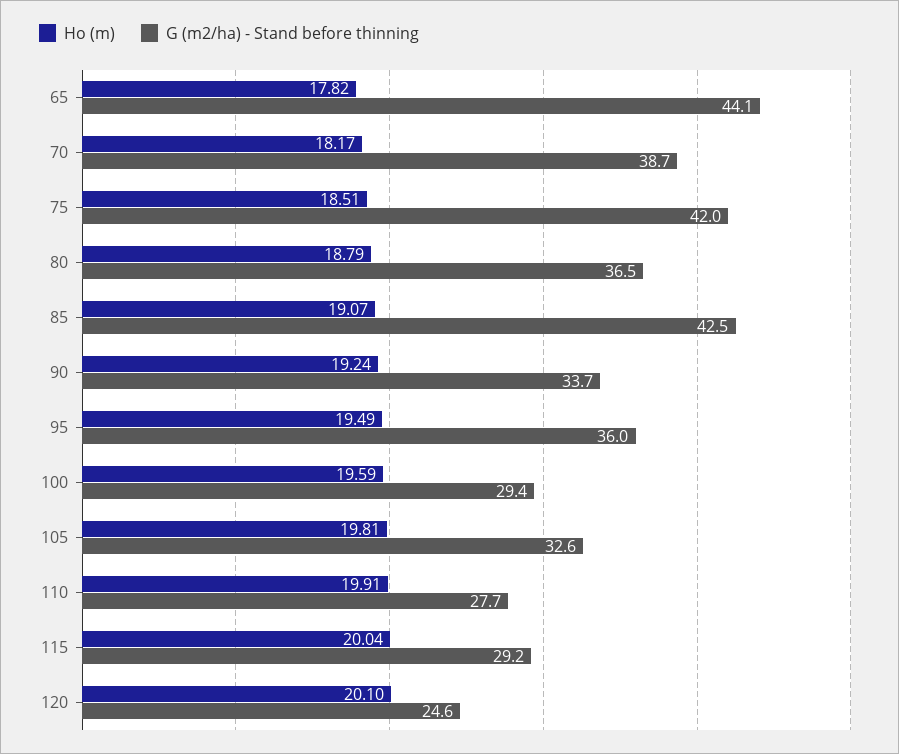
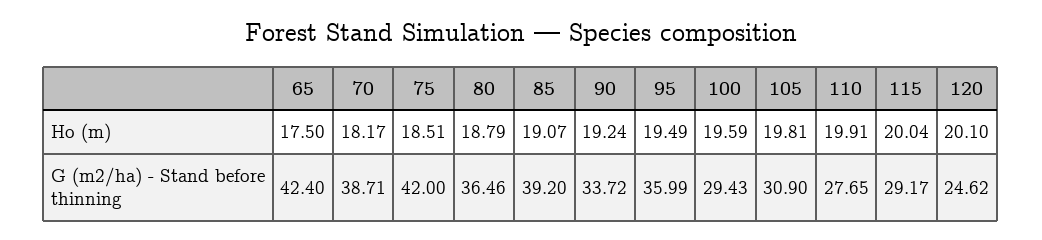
  {
    "Ho (m)": {
-     "65": 17.82,
+     "65": 17.5,
      "70": 18.17,
      "75": 18.51,
      "80": 18.79,
      "85": 19.07,
      "90": 19.24,
      "95": 19.49,
      "100": 19.59,
      "105": 19.81,
      "110": 19.91,
      "115": 20.04,
      "120": 20.1
    },
    "G (m2/ha) - Stand before thinning": {
-     "65": 44.1,
+     "65": 42.4,
      "70": 38.71,
      "75": 42,
      "80": 36.46,
-     "85": 42.5,
+     "85": 39.2,
      "90": 33.72,
      "95": 35.99,
      "100": 29.43,
-     "105": 32.6,
+     "105": 30.9,
      "110": 27.65,
      "115": 29.17,
      "120": 24.62
    }
  }

